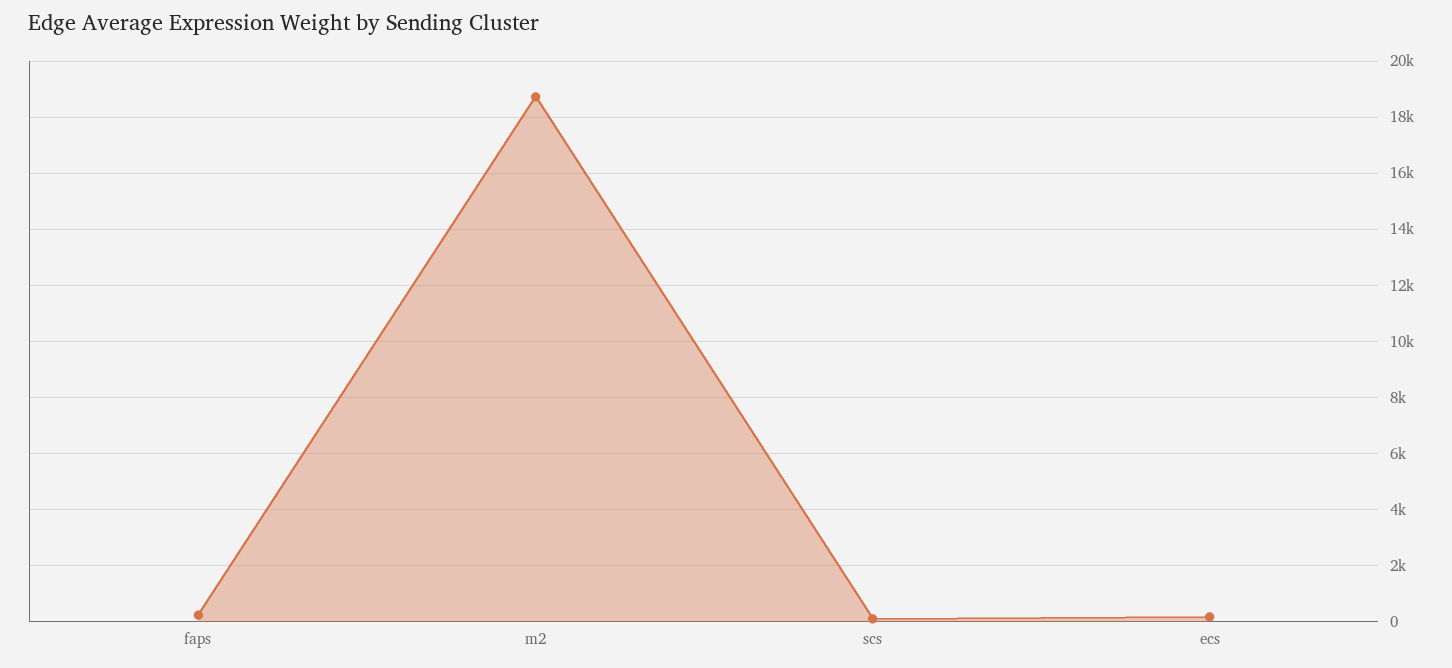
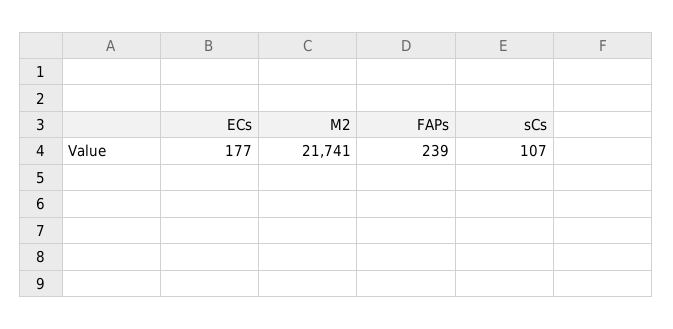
  {
    "faps": 239,
-   "m2": 18750,
+   "m2": 21741,
    "scs": 107,
    "ecs": 177
  }

